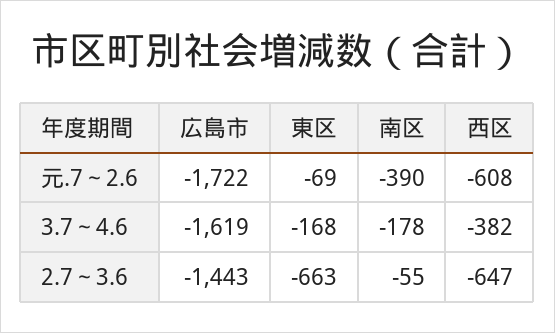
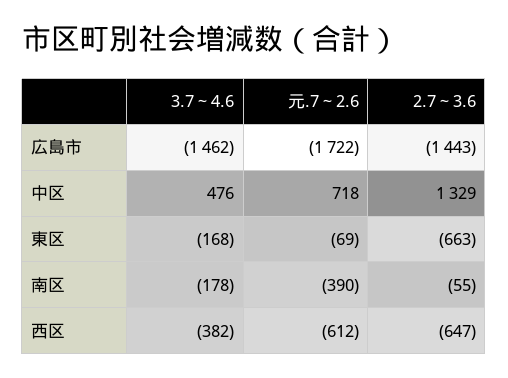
  {
    "広島市": {
      "元.7～2.6": -1722,
-     "3.7～4.6": -1619,
+     "3.7～4.6": -1462,
      "2.7～3.6": -1443
    },
    "東区": {
      "元.7～2.6": -69,
      "3.7～4.6": -168,
      "2.7～3.6": -663
    },
    "南区": {
      "元.7～2.6": -390,
      "3.7～4.6": -178,
      "2.7～3.6": -55
    },
    "西区": {
-     "元.7～2.6": -608,
+     "元.7～2.6": -612,
      "3.7～4.6": -382,
      "2.7～3.6": -647
-   }
+   },
+   "中区": {
+     "3.7～4.6": 476,
+     "元.7～2.6": 718,
+     "2.7～3.6": 1329
+   }
  }

